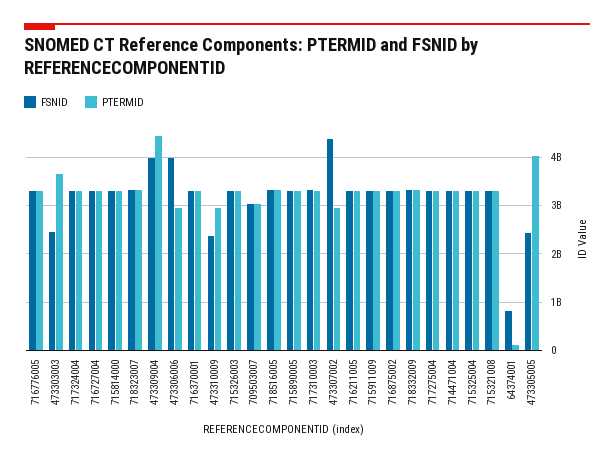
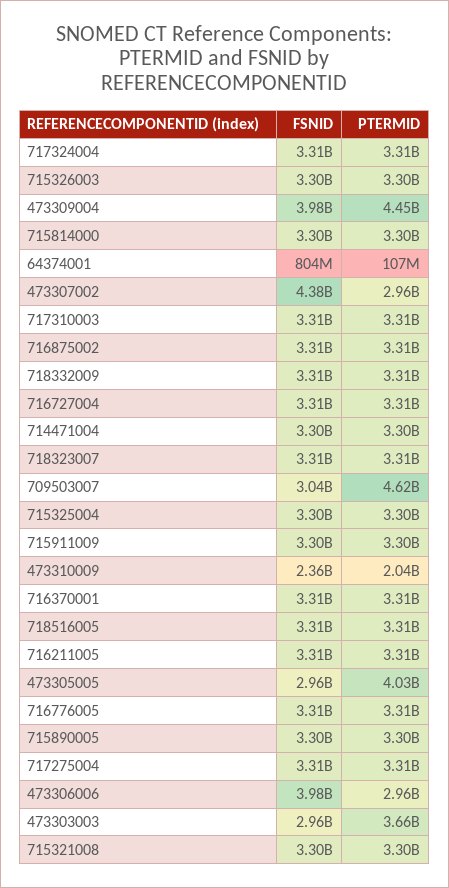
  {
    "FSNID": {
      "716776005": 3310000000,
-     "473303003": 2400000000,
+     "473303003": 2960000000,
      "717324004": 3310000000,
      "716727004": 3310000000,
      "715814000": 3300000000,
      "718323007": 3310000000,
      "473309004": 3980000000,
      "473306006": 3980000000,
      "716370001": 3310000000,
      "473310009": 2360000000,
      "715326003": 3300000000,
      "709503007": 3040000000,
      "718516005": 3310000000,
      "715890005": 3300000000,
      "717310003": 3310000000,
      "473307002": 4380000000,
      "716211005": 3310000000,
      "715911009": 3300000000,
      "716875002": 3310000000,
      "718332009": 3310000000,
      "717275004": 3310000000,
      "714471004": 3300000000,
      "715325004": 3300000000,
      "715321008": 3300000000,
      "64374001": 804000000,
-     "473305005": 2400000000
+     "473305005": 2960000000
    },
    "PTERMID": {
      "716776005": 3310000000,
      "473303003": 3660000000,
      "717324004": 3310000000,
      "716727004": 3310000000,
      "715814000": 3300000000,
      "718323007": 3310000000,
      "473309004": 4450000000,
      "473306006": 2960000000,
      "716370001": 3310000000,
-     "473310009": 3000000000,
+     "473310009": 2040000000,
      "715326003": 3300000000,
-     "709503007": 3000000000,
+     "709503007": 4620000000,
      "718516005": 3310000000,
      "715890005": 3300000000,
      "717310003": 3310000000,
      "473307002": 2960000000,
      "716211005": 3310000000,
      "715911009": 3300000000,
      "716875002": 3310000000,
      "718332009": 3310000000,
      "717275004": 3310000000,
      "714471004": 3300000000,
      "715325004": 3300000000,
      "715321008": 3300000000,
      "64374001": 107000000,
      "473305005": 4030000000
    }
  }

